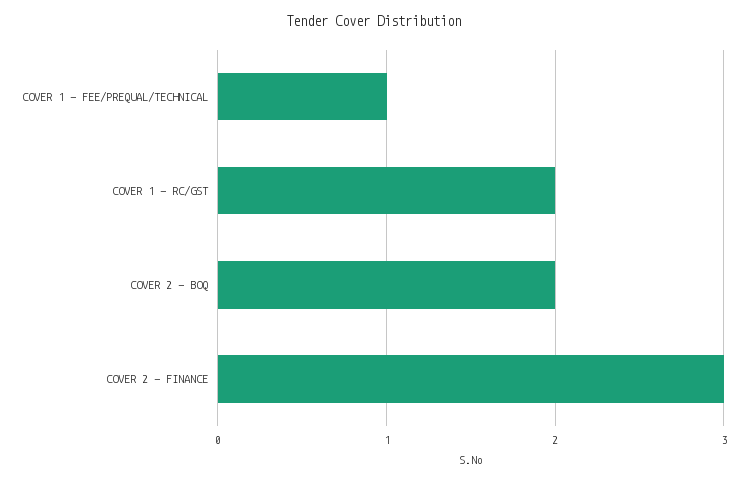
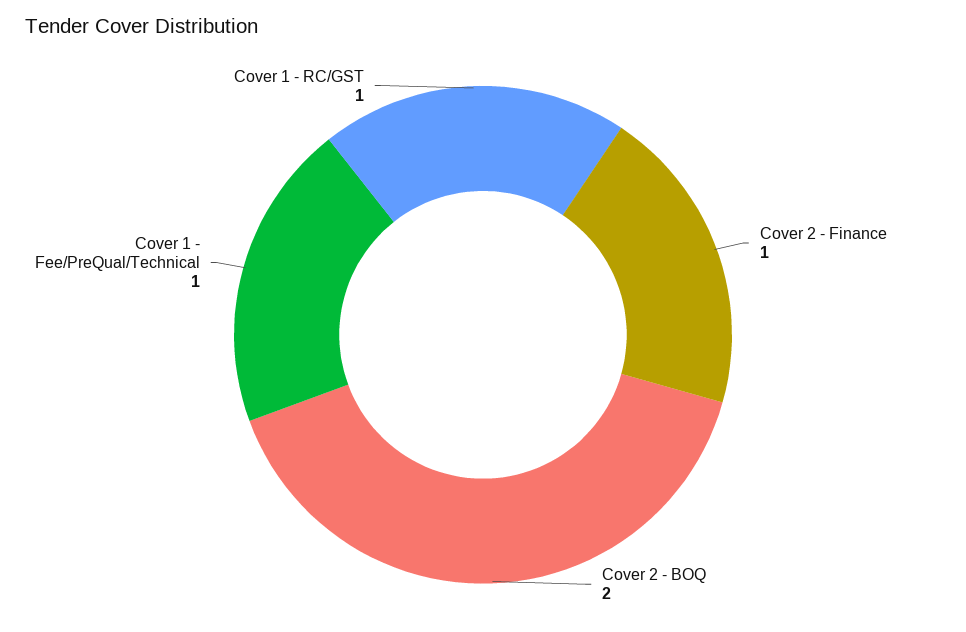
  {
    "COVER 1 - FEE/PREQUAL/TECHNICAL": 1,
-   "COVER 1 - RC/GST": 2,
+   "COVER 1 - RC/GST": 1,
    "COVER 2 - BOQ": 2,
-   "COVER 2 - FINANCE": 3
+   "COVER 2 - FINANCE": 1
  }

